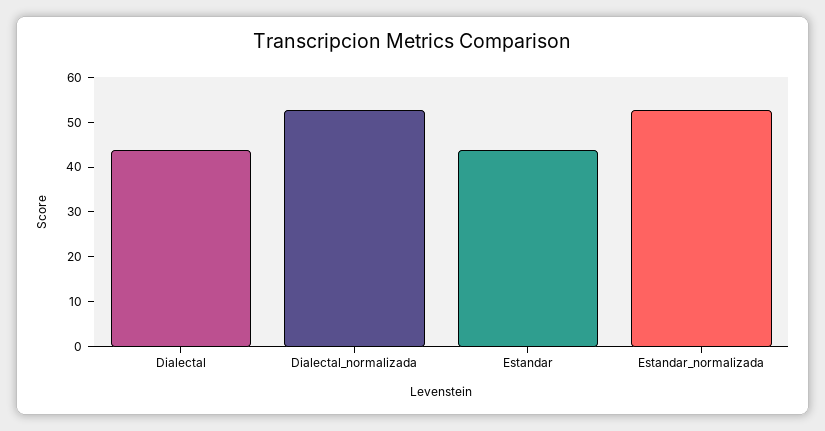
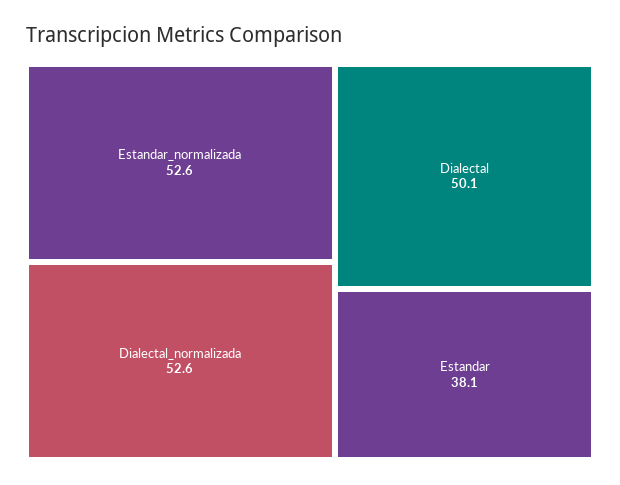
  {
-   "Dialectal": 44,
+   "Dialectal": 50.1,
    "Dialectal_normalizada": 52.6,
-   "Estandar": 44,
+   "Estandar": 38.1,
    "Estandar_normalizada": 52.6
  }

